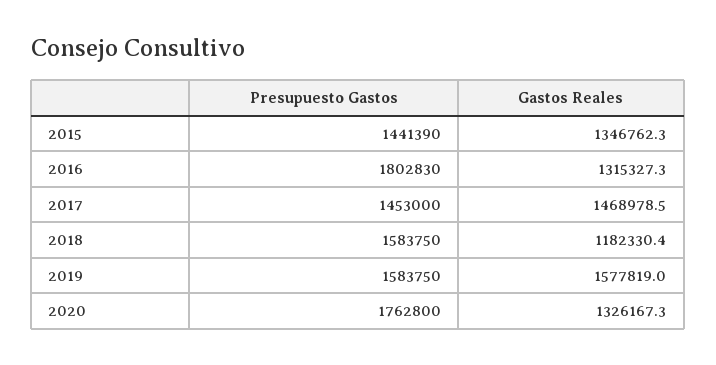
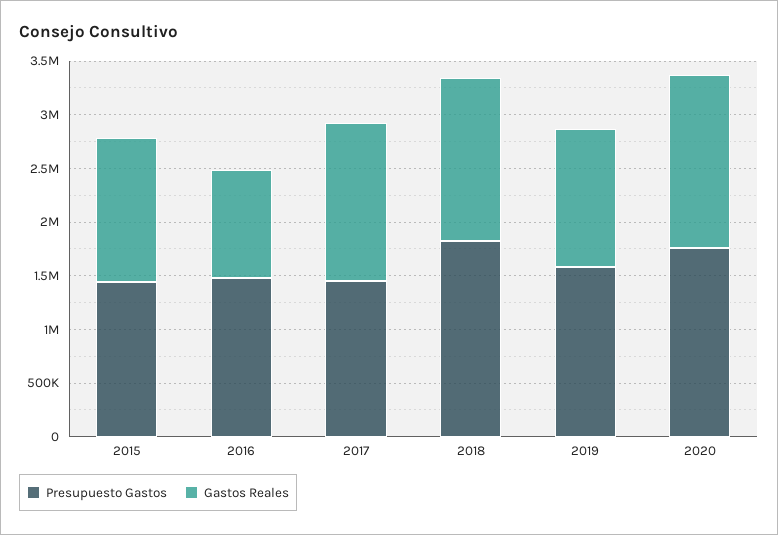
  {
    "Presupuesto Gastos": {
      "2015": 1441390,
-     "2016": 1802830,
+     "2016": 1500000,
      "2017": 1453000,
-     "2018": 1583750,
+     "2018": 1800000,
      "2019": 1583750,
      "2020": 1762800
    },
    "Gastos Reales": {
      "2015": 1346762.3,
-     "2016": 1315327.3,
+     "2016": 1000000,
      "2017": 1468978.5,
-     "2018": 1182330.4,
+     "2018": 1500000,
-     "2019": 1577819,
+     "2019": 1300000,
-     "2020": 1326167.3
+     "2020": 1600000
    }
  }

